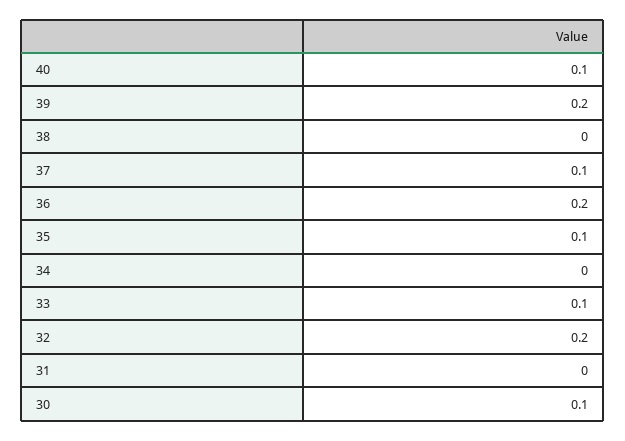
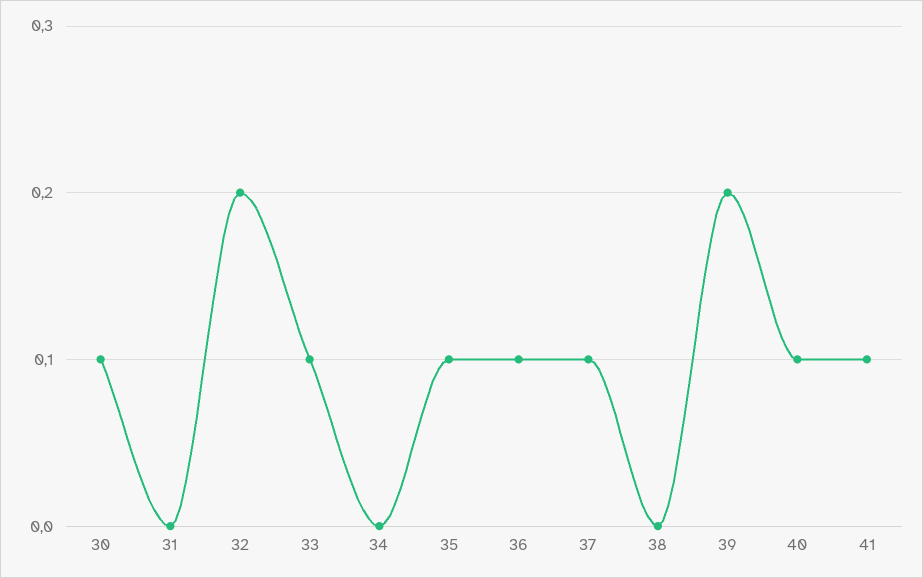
  {
    "40": 0.1,
    "39": 0.2,
    "38": 0,
    "37": 0.1,
-   "36": 0.2,
+   "36": 0.1,
    "35": 0.1,
    "34": 0,
    "33": 0.1,
    "32": 0.2,
    "31": 0,
-   "30": 0.1
+   "30": 0.1,
+   "41": 0.1
  }

